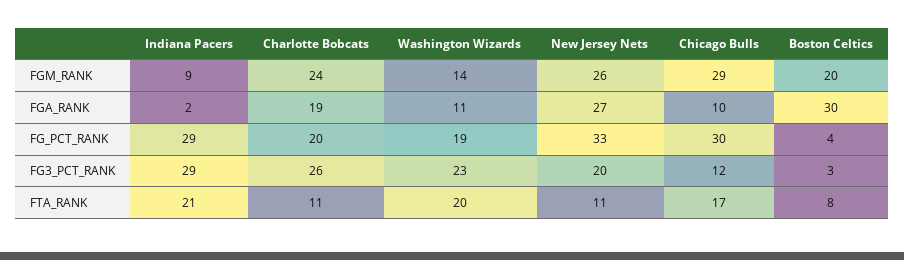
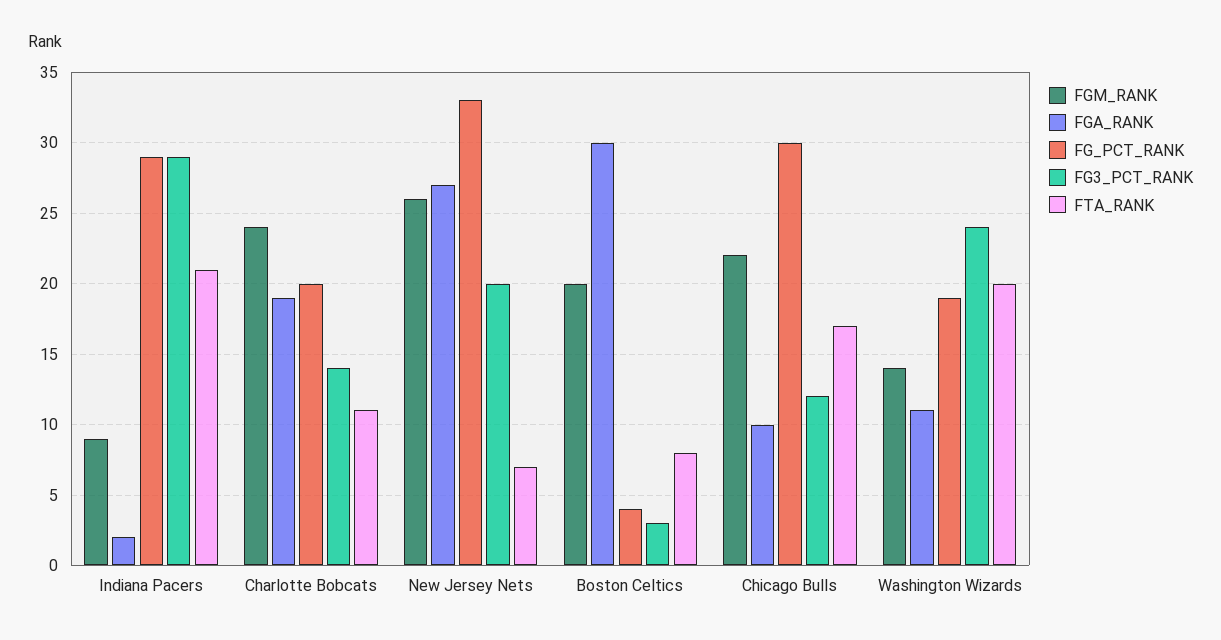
  {
    "FGM_RANK": {
      "Indiana Pacers": 9,
      "Charlotte Bobcats": 24,
      "Washington Wizards": 14,
      "New Jersey Nets": 26,
-     "Chicago Bulls": 29,
+     "Chicago Bulls": 22,
      "Boston Celtics": 20
    },
    "FGA_RANK": {
      "Indiana Pacers": 2,
      "Charlotte Bobcats": 19,
      "Washington Wizards": 11,
      "New Jersey Nets": 27,
      "Chicago Bulls": 10,
      "Boston Celtics": 30
    },
    "FG_PCT_RANK": {
      "Indiana Pacers": 29,
      "Charlotte Bobcats": 20,
      "Washington Wizards": 19,
      "New Jersey Nets": 33,
      "Chicago Bulls": 30,
      "Boston Celtics": 4
    },
    "FG3_PCT_RANK": {
      "Indiana Pacers": 29,
-     "Charlotte Bobcats": 26,
+     "Charlotte Bobcats": 14,
-     "Washington Wizards": 23,
+     "Washington Wizards": 24,
      "New Jersey Nets": 20,
      "Chicago Bulls": 12,
      "Boston Celtics": 3
    },
    "FTA_RANK": {
      "Indiana Pacers": 21,
      "Charlotte Bobcats": 11,
      "Washington Wizards": 20,
-     "New Jersey Nets": 11,
+     "New Jersey Nets": 7,
      "Chicago Bulls": 17,
      "Boston Celtics": 8
    }
  }

